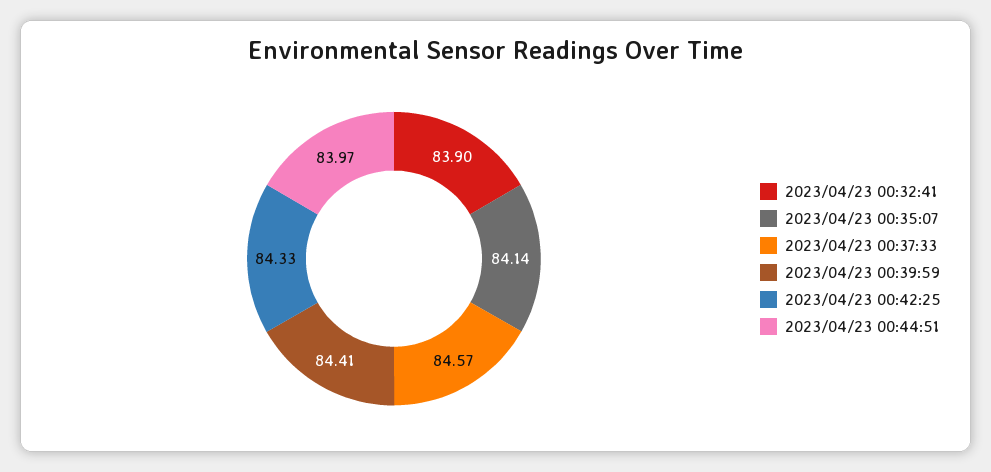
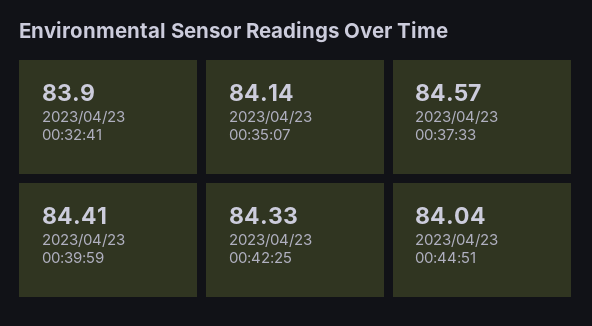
  {
    "2023/04/23 00:32:41": 83.9,
    "2023/04/23 00:35:07": 84.14,
    "2023/04/23 00:37:33": 84.57,
    "2023/04/23 00:39:59": 84.41,
    "2023/04/23 00:42:25": 84.33,
-   "2023/04/23 00:44:51": 83.97
+   "2023/04/23 00:44:51": 84.04
  }

